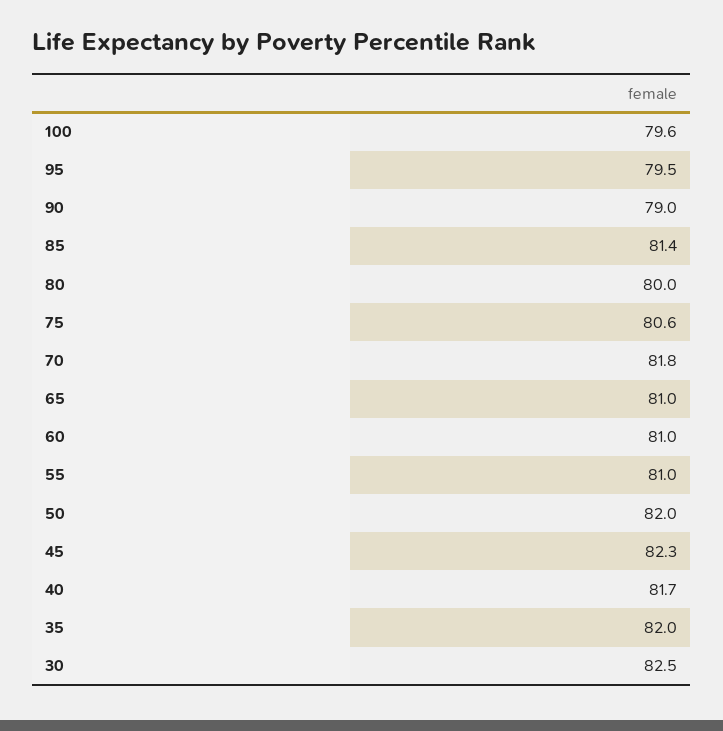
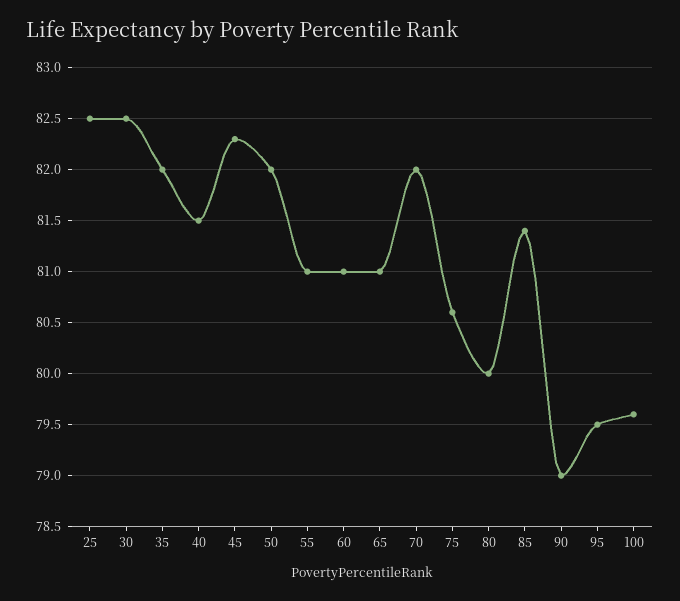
  {
    "100": 79.6,
    "95": 79.5,
    "90": 79,
    "85": 81.4,
    "80": 80,
    "75": 80.6,
-   "70": 81.8,
+   "70": 82,
    "65": 81,
    "60": 81,
    "55": 81,
    "50": 82,
    "45": 82.3,
-   "40": 81.7,
+   "40": 81.5,
    "35": 82,
-   "30": 82.5
+   "30": 82.5,
+   "25": 82.5
  }

